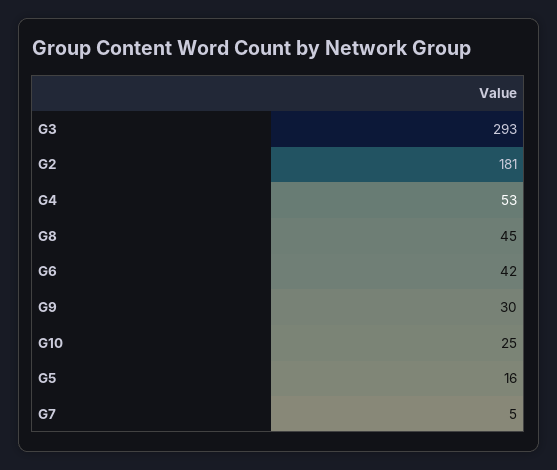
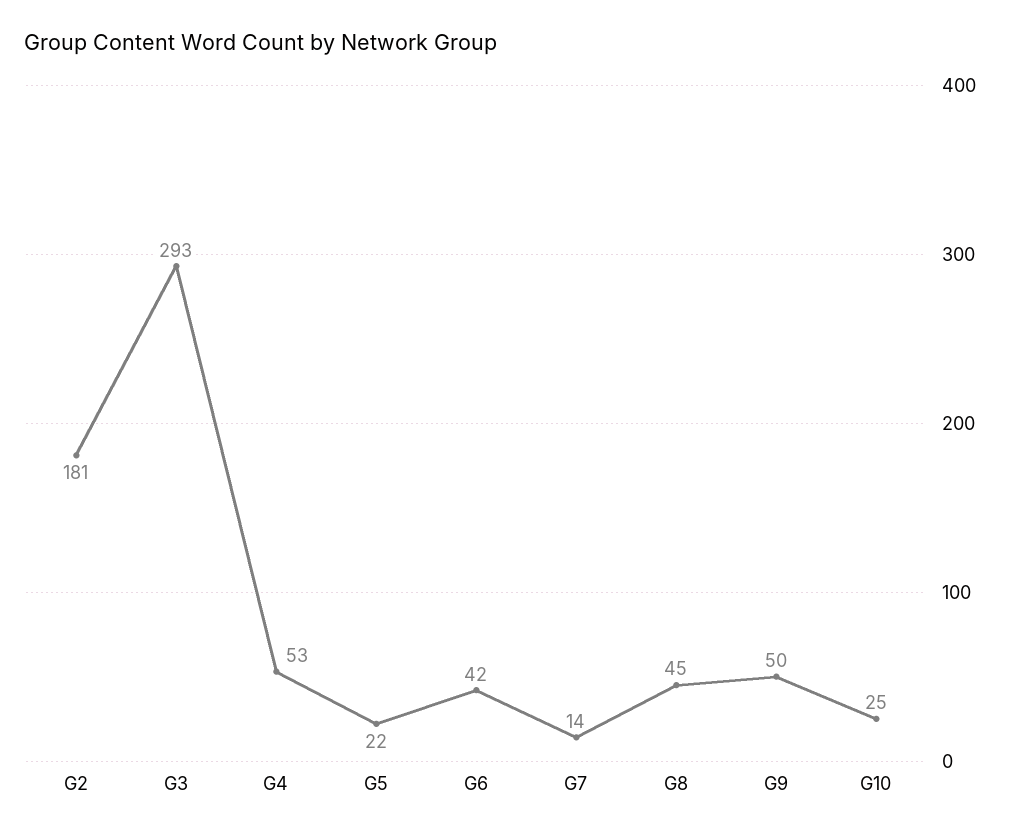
  {
    "G3": 293,
    "G2": 181,
    "G4": 53,
    "G8": 45,
    "G6": 42,
-   "G9": 30,
+   "G9": 50,
    "G10": 25,
-   "G5": 16,
+   "G5": 22,
-   "G7": 5
+   "G7": 14
  }

